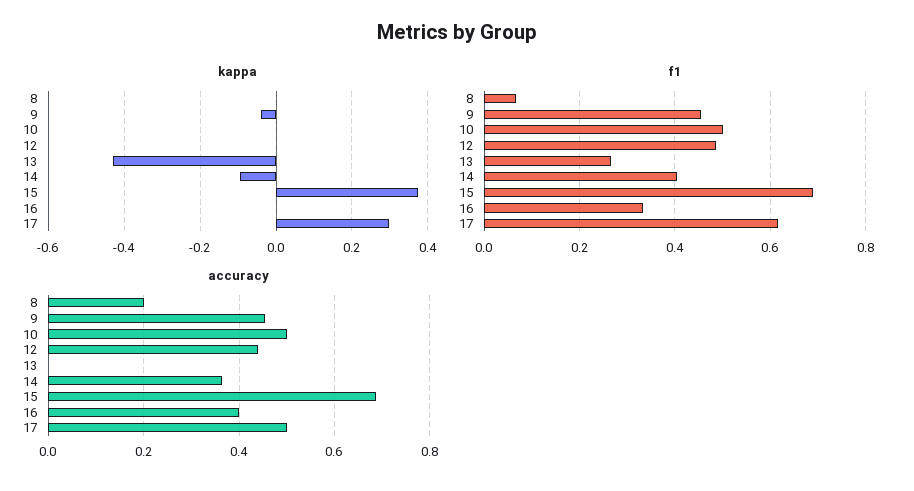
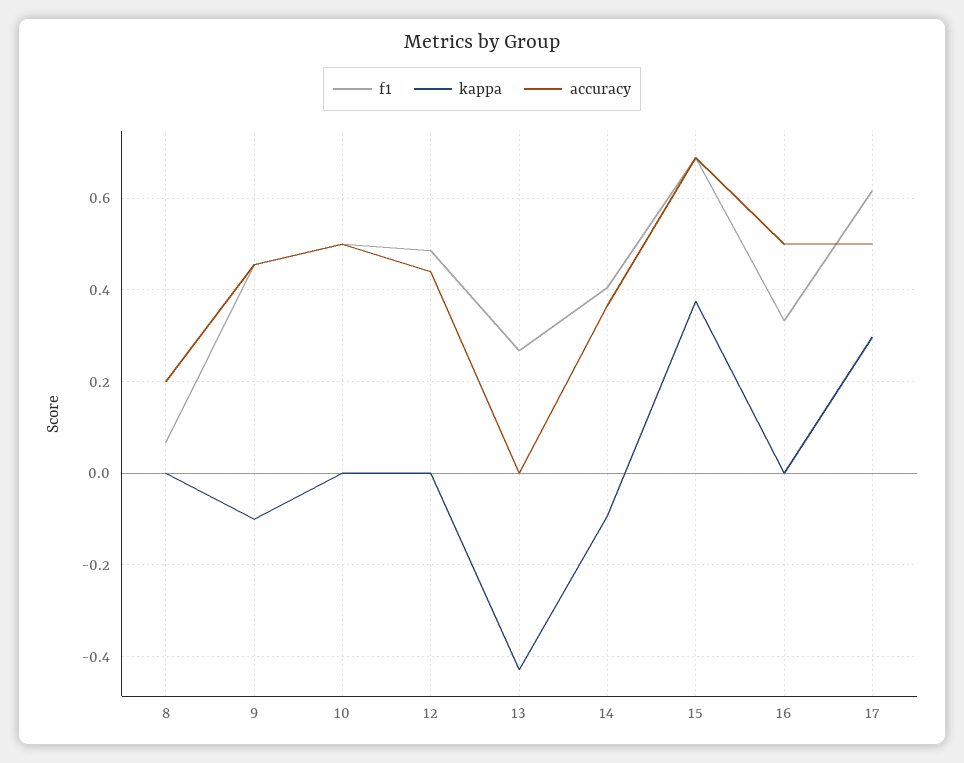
  {
    "kappa": {
      "8": 0,
-     "9": -0.04,
+     "9": -0.1,
      "10": 0,
      "12": 0,
      "13": -0.42,
      "14": -0.1,
      "15": 0.38,
      "16": 0,
      "17": 0.3
    },
    "f1": {
      "8": 0.06,
      "9": 0.46,
      "10": 0.5,
      "12": 0.48,
      "13": 0.26,
      "14": 0.4,
      "15": 0.68,
      "16": 0.34,
      "17": 0.62
    },
    "accuracy": {
      "8": 0.2,
      "9": 0.46,
      "10": 0.5,
      "12": 0.44,
      "13": 0,
      "14": 0.36,
      "15": 0.68,
-     "16": 0.4,
+     "16": 0.5,
      "17": 0.5
    }
  }

